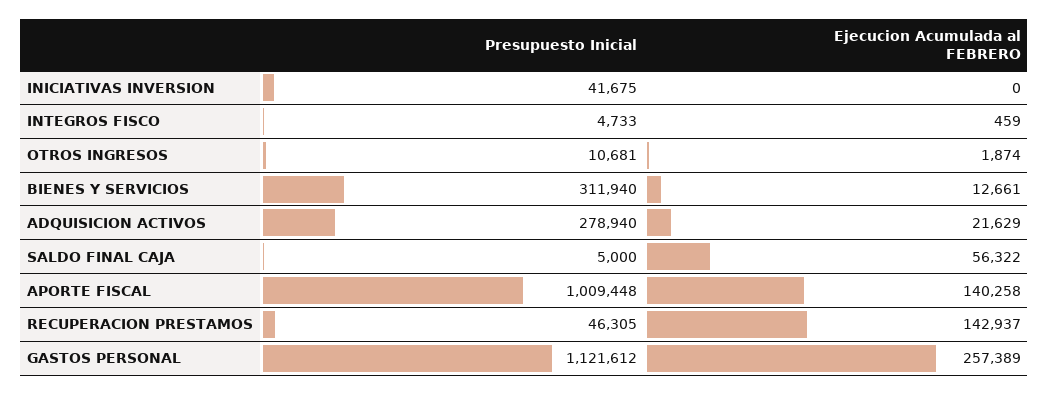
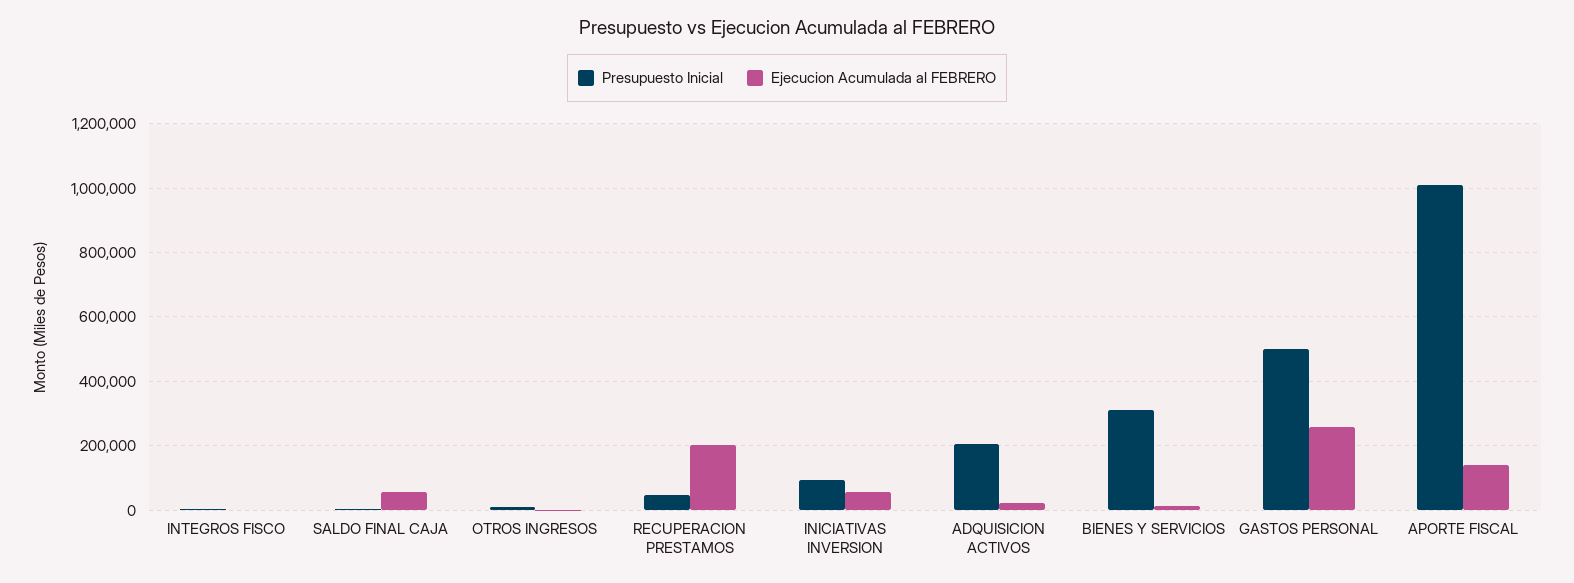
  {
    "Presupuesto Inicial": {
-     "INICIATIVAS INVERSION": 41675,
+     "INICIATIVAS INVERSION": 100000,
      "INTEGROS FISCO": 4733,
      "OTROS INGRESOS": 10681,
      "BIENES Y SERVICIOS": 311940,
-     "ADQUISICION ACTIVOS": 278940,
+     "ADQUISICION ACTIVOS": 200000,
      "SALDO FINAL CAJA": 5000,
      "APORTE FISCAL": 1009448,
      "RECUPERACION PRESTAMOS": 46305,
-     "GASTOS PERSONAL": 1121612
+     "GASTOS PERSONAL": 500000
    },
    "Ejecucion Acumulada al FEBRERO": {
-     "INICIATIVAS INVERSION": 0,
+     "INICIATIVAS INVERSION": 60000,
      "INTEGROS FISCO": 459,
      "OTROS INGRESOS": 1874,
      "BIENES Y SERVICIOS": 12661,
      "ADQUISICION ACTIVOS": 21629,
      "SALDO FINAL CAJA": 56322,
      "APORTE FISCAL": 140258,
-     "RECUPERACION PRESTAMOS": 142937,
+     "RECUPERACION PRESTAMOS": 200000,
      "GASTOS PERSONAL": 257389
    }
  }

